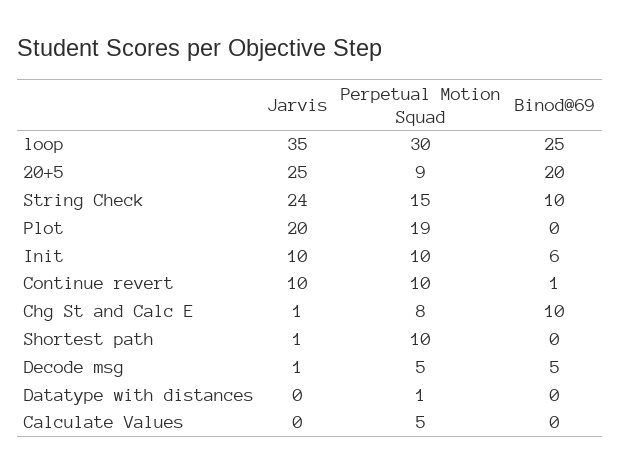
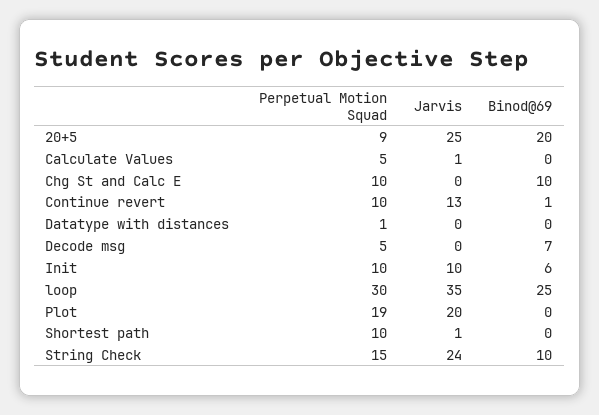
  {
    "Jarvis": {
      "loop": 35,
      "20+5": 25,
      "String Check": 24,
      "Plot": 20,
      "Init": 10,
-     "Continue revert": 10,
+     "Continue revert": 13,
-     "Chg St and Calc E": 1,
+     "Chg St and Calc E": 0,
      "Shortest path": 1,
-     "Decode msg": 1,
+     "Decode msg": 0,
      "Datatype with distances": 0,
-     "Calculate Values": 0
+     "Calculate Values": 1
    },
    "Perpetual Motion Squad": {
      "loop": 30,
      "20+5": 9,
      "String Check": 15,
      "Plot": 19,
      "Init": 10,
      "Continue revert": 10,
-     "Chg St and Calc E": 8,
+     "Chg St and Calc E": 10,
      "Shortest path": 10,
      "Decode msg": 5,
      "Datatype with distances": 1,
      "Calculate Values": 5
    },
    "Binod@69": {
      "loop": 25,
      "20+5": 20,
      "String Check": 10,
      "Plot": 0,
      "Init": 6,
      "Continue revert": 1,
      "Chg St and Calc E": 10,
      "Shortest path": 0,
-     "Decode msg": 5,
+     "Decode msg": 7,
      "Datatype with distances": 0,
      "Calculate Values": 0
    }
  }

